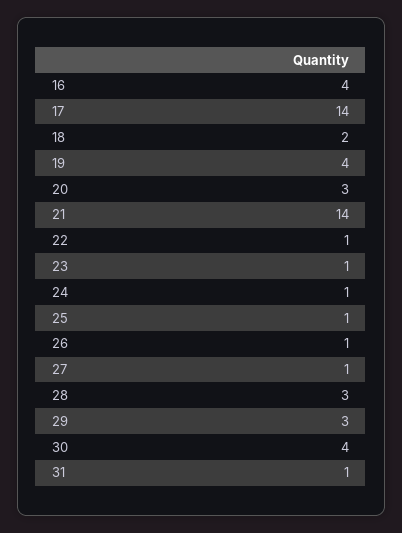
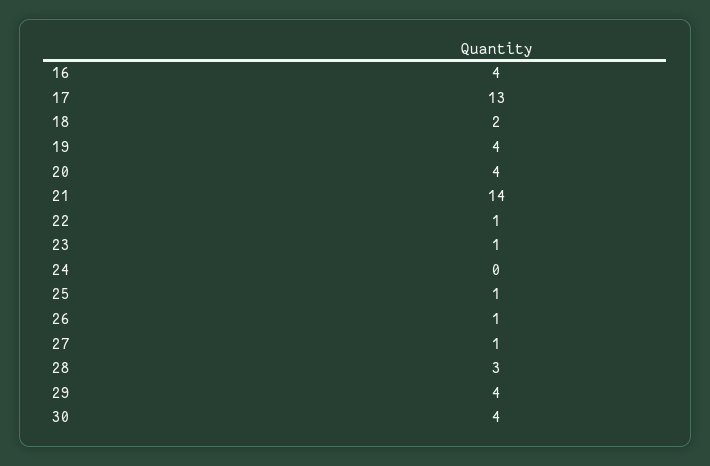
  {
    "16": 4,
-   "17": 14,
+   "17": 13,
    "18": 2,
    "19": 4,
-   "20": 3,
+   "20": 4,
    "21": 14,
    "22": 1,
    "23": 1,
-   "24": 1,
+   "24": 0,
    "25": 1,
    "26": 1,
    "27": 1,
    "28": 3,
-   "29": 3,
+   "29": 4,
-   "30": 4,
+   "30": 4
-   "31": 1
  }

